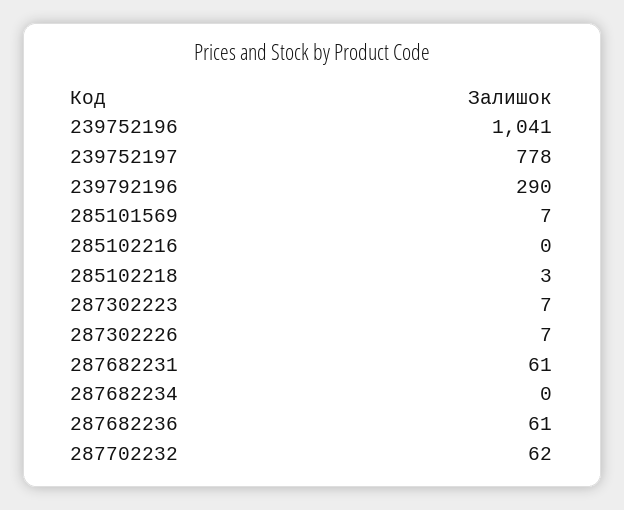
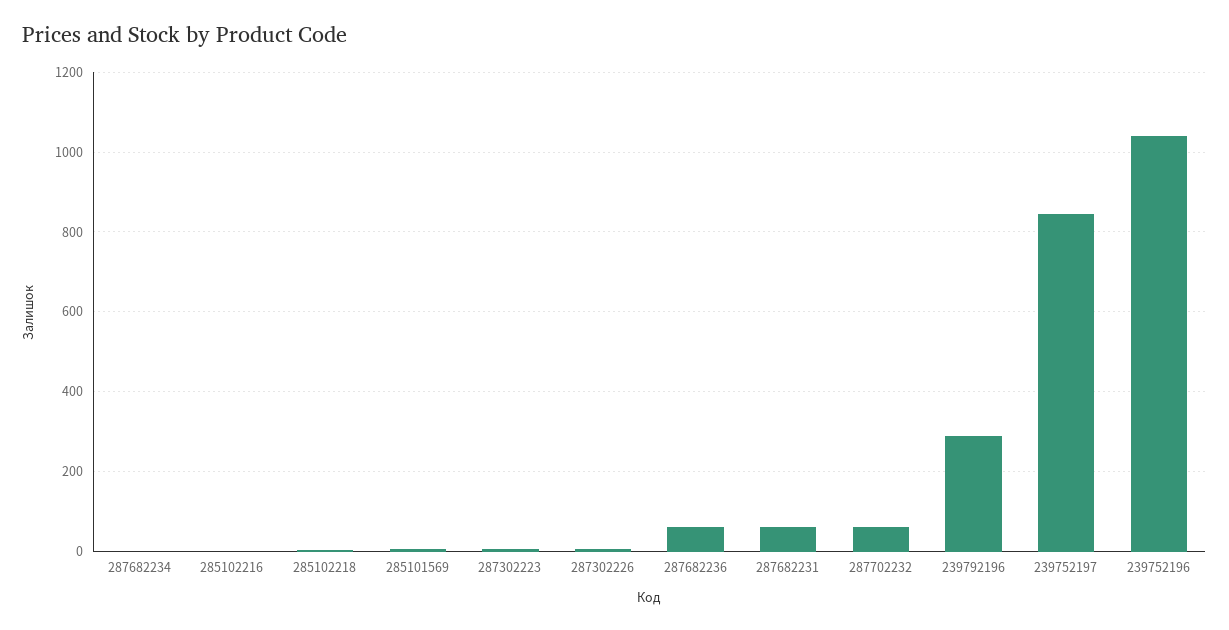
  {
    "239752196": 1041,
-   "239752197": 778,
+   "239752197": 840,
    "239792196": 290,
    "285101569": 7,
    "285102216": 0,
    "285102218": 3,
    "287302223": 7,
    "287302226": 7,
    "287682231": 61,
    "287682234": 0,
    "287682236": 61,
    "287702232": 62
  }

